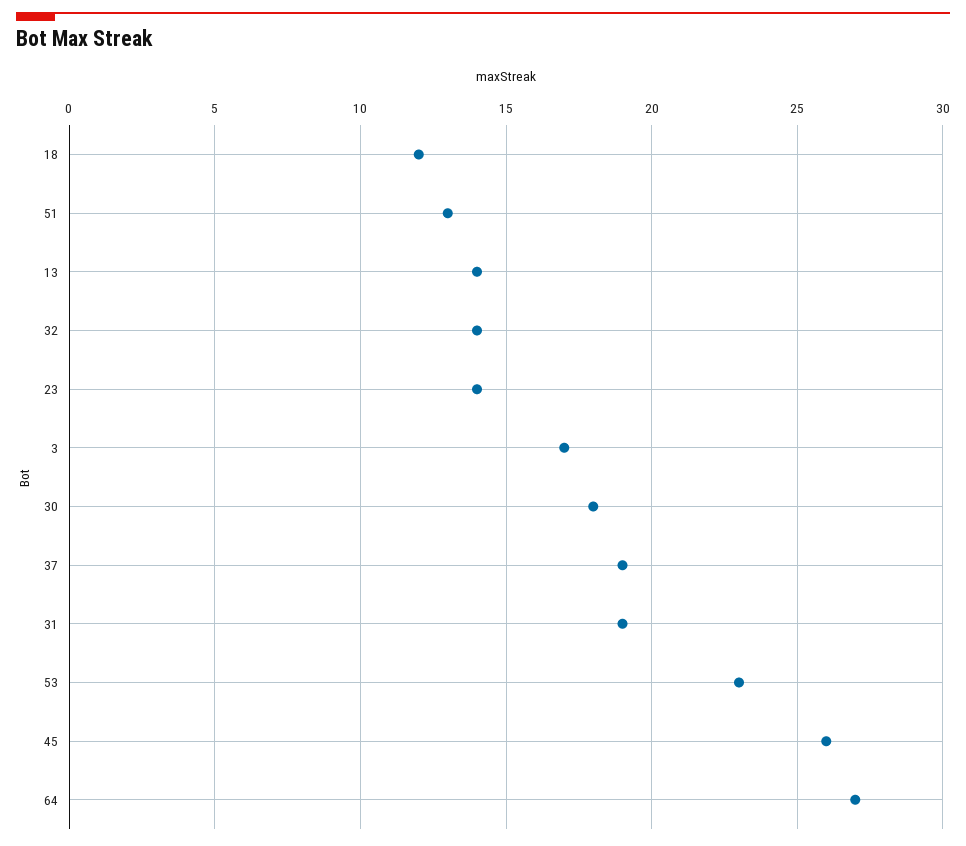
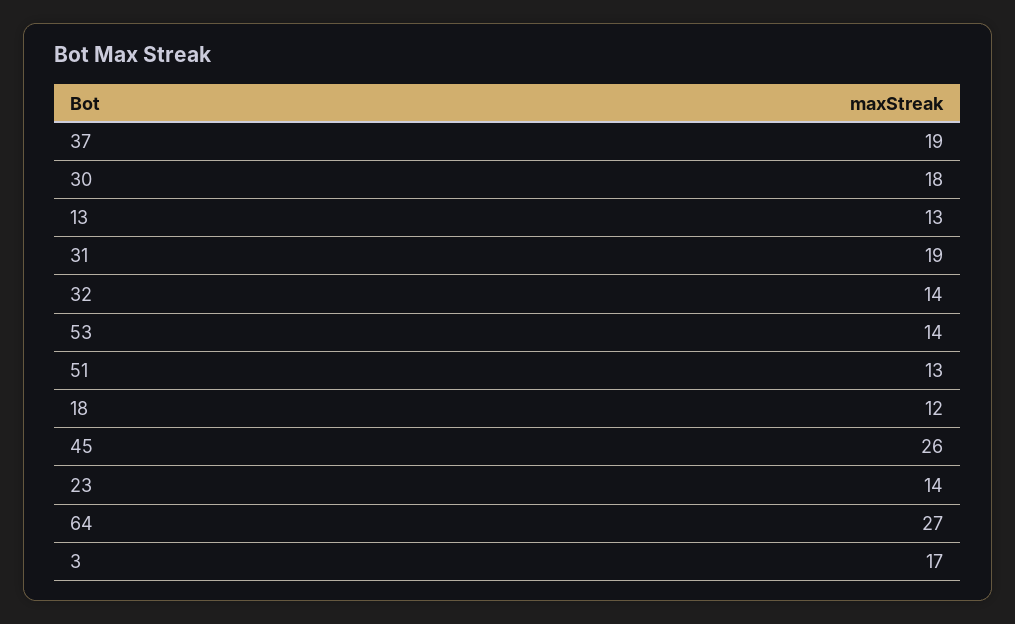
  {
    "18": 12,
    "51": 13,
-   "13": 14,
+   "13": 13,
    "32": 14,
    "23": 14,
    "3": 17,
    "30": 18,
    "37": 19,
    "31": 19,
-   "53": 23,
+   "53": 14,
    "45": 26,
    "64": 27
  }

